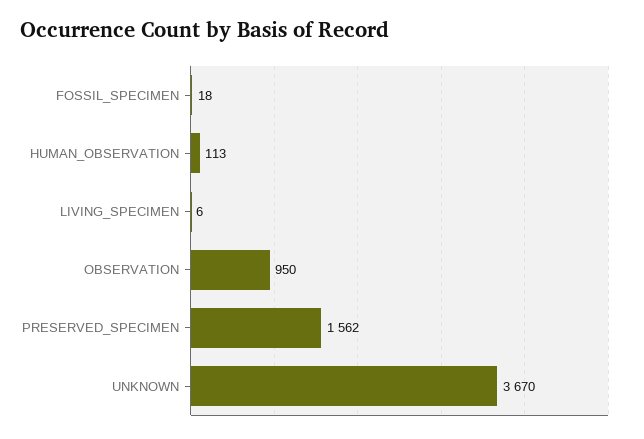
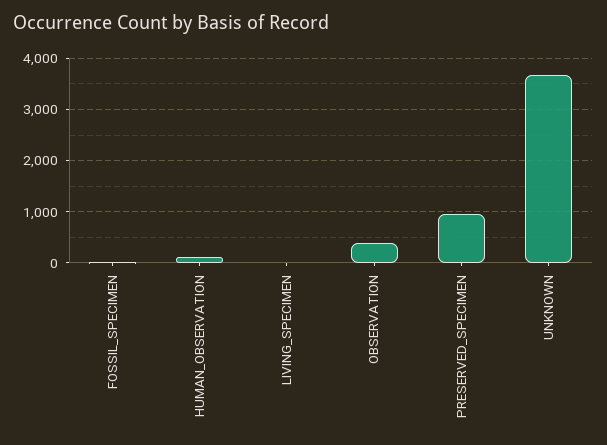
  {
    "FOSSIL_SPECIMEN": 18,
    "HUMAN_OBSERVATION": 113,
    "LIVING_SPECIMEN": 6,
-   "OBSERVATION": 950,
+   "OBSERVATION": 400,
-   "PRESERVED_SPECIMEN": 1562,
+   "PRESERVED_SPECIMEN": 1000,
    "UNKNOWN": 3670
  }

